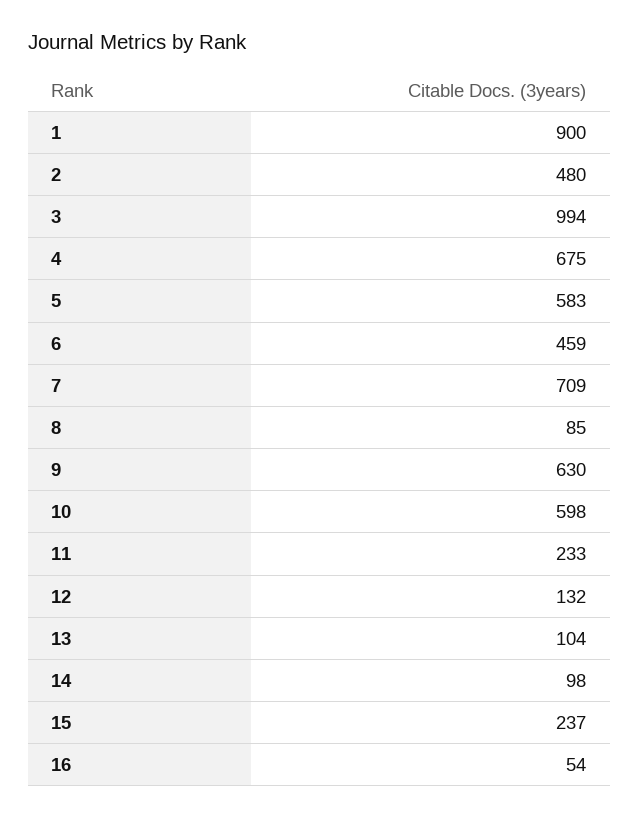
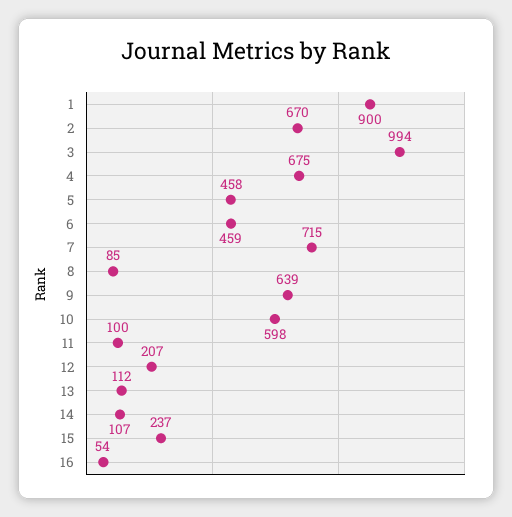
  {
    "1": 900,
-   "2": 480,
+   "2": 670,
    "3": 994,
    "4": 675,
-   "5": 583,
+   "5": 458,
    "6": 459,
-   "7": 709,
+   "7": 715,
    "8": 85,
-   "9": 630,
+   "9": 639,
    "10": 598,
-   "11": 233,
+   "11": 100,
-   "12": 132,
+   "12": 207,
-   "13": 104,
+   "13": 112,
-   "14": 98,
+   "14": 107,
    "15": 237,
    "16": 54
  }

